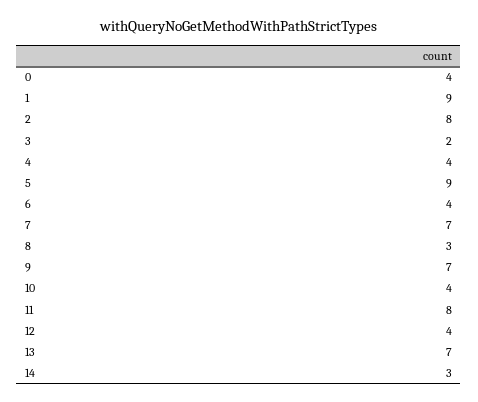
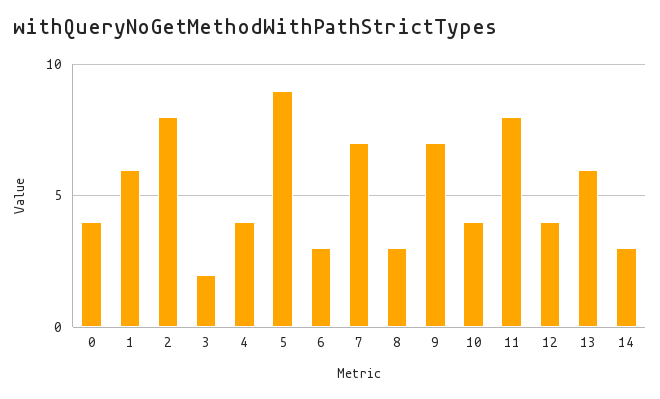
  {
    "0": 4,
-   "1": 9,
+   "1": 6,
    "2": 8,
    "3": 2,
    "4": 4,
    "5": 9,
-   "6": 4,
+   "6": 3,
    "7": 7,
    "8": 3,
    "9": 7,
    "10": 4,
    "11": 8,
    "12": 4,
-   "13": 7,
+   "13": 6,
    "14": 3
  }

